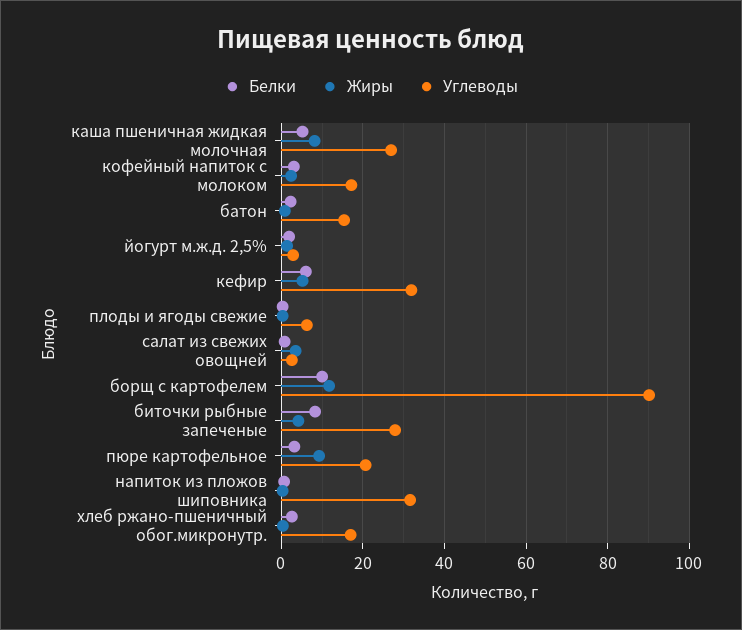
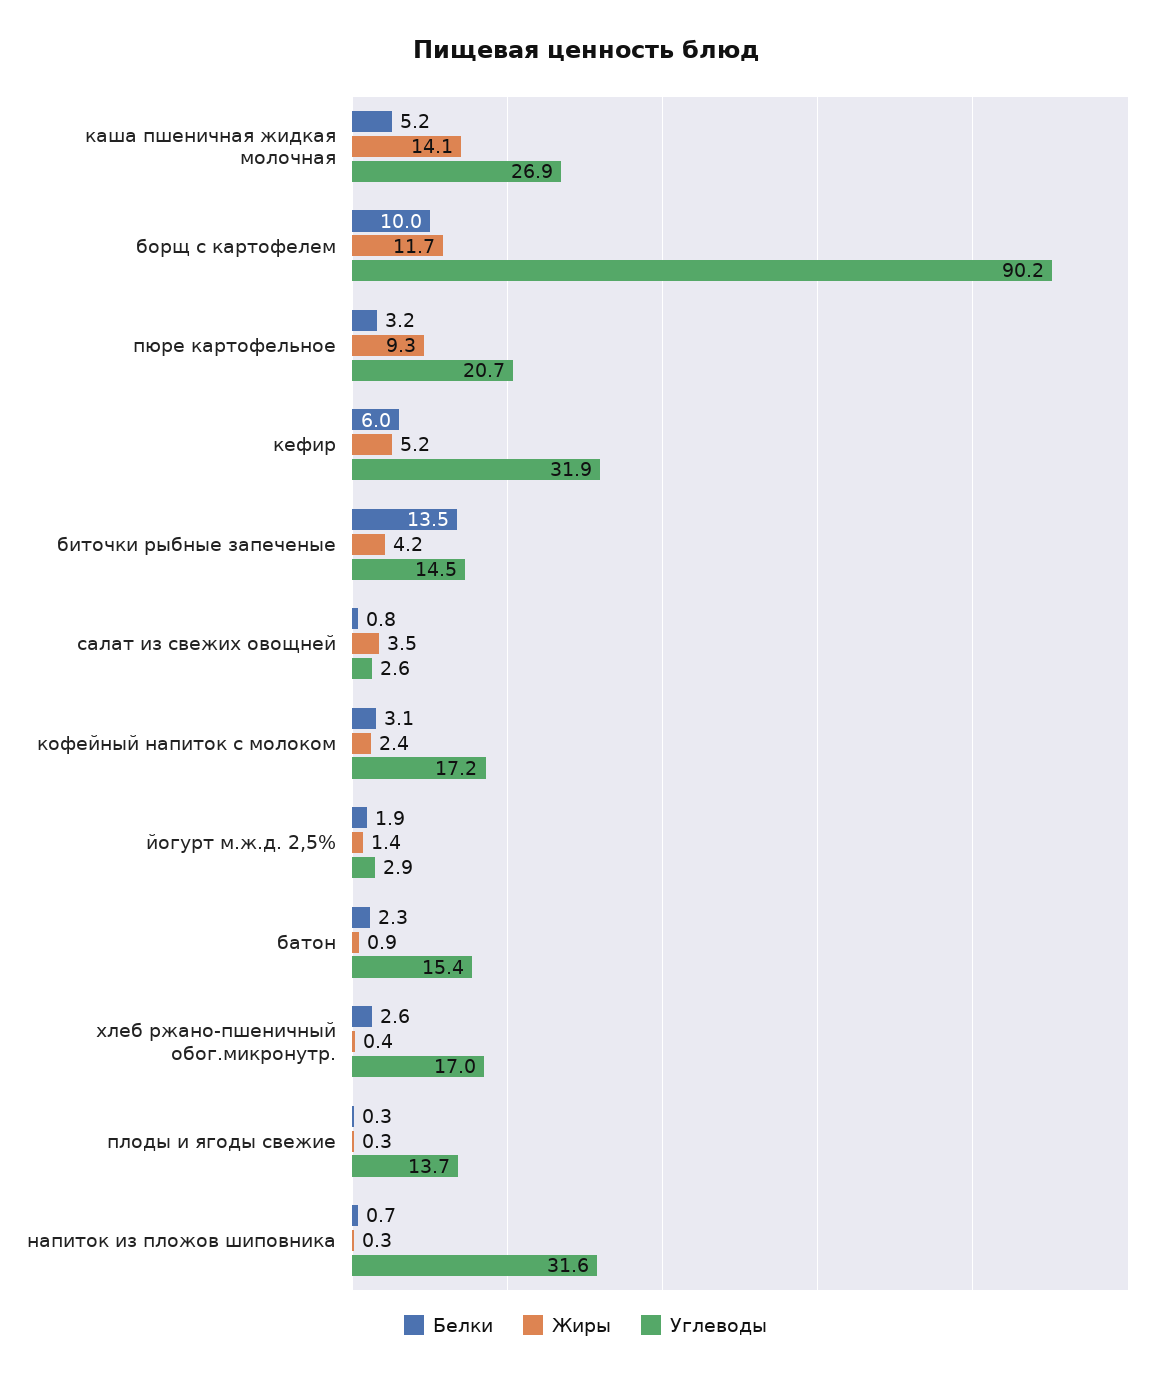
  {
    "Белки": {
      "каша пшеничная жидкая молочная": 5.2,
      "кофейный напиток с молоком": 3.1,
      "батон": 2.3,
      "йогурт м.ж.д. 2,5%": 1.9,
      "кефир": 6,
      "плоды и ягоды свежие": 0.3,
      "салат из свежих овощней": 0.8,
      "борщ с картофелем": 10,
-     "биточки рыбные запеченые": 8,
+     "биточки рыбные запеченые": 13.5,
      "пюре картофельное": 3.2,
      "напиток из пложов шиповника": 0.7,
      "хлеб ржано-пшеничный обог.микронутр.": 2.6
    },
    "Жиры": {
-     "каша пшеничная жидкая молочная": 8,
+     "каша пшеничная жидкая молочная": 14.1,
      "кофейный напиток с молоком": 2.4,
      "батон": 0.9,
      "йогурт м.ж.д. 2,5%": 1.4,
      "кефир": 5.2,
      "плоды и ягоды свежие": 0.3,
      "салат из свежих овощней": 3.5,
      "борщ с картофелем": 11.7,
      "биточки рыбные запеченые": 4.2,
      "пюре картофельное": 9.3,
      "напиток из пложов шиповника": 0.3,
      "хлеб ржано-пшеничный обог.микронутр.": 0.4
    },
    "Углеводы": {
      "каша пшеничная жидкая молочная": 26.9,
      "кофейный напиток с молоком": 17.2,
      "батон": 15.4,
      "йогурт м.ж.д. 2,5%": 2.9,
      "кефир": 31.9,
-     "плоды и ягоды свежие": 6,
+     "плоды и ягоды свежие": 13.7,
      "салат из свежих овощней": 2.6,
      "борщ с картофелем": 90.2,
-     "биточки рыбные запеченые": 28,
+     "биточки рыбные запеченые": 14.5,
      "пюре картофельное": 20.7,
      "напиток из пложов шиповника": 31.6,
      "хлеб ржано-пшеничный обог.микронутр.": 17
    }
  }

